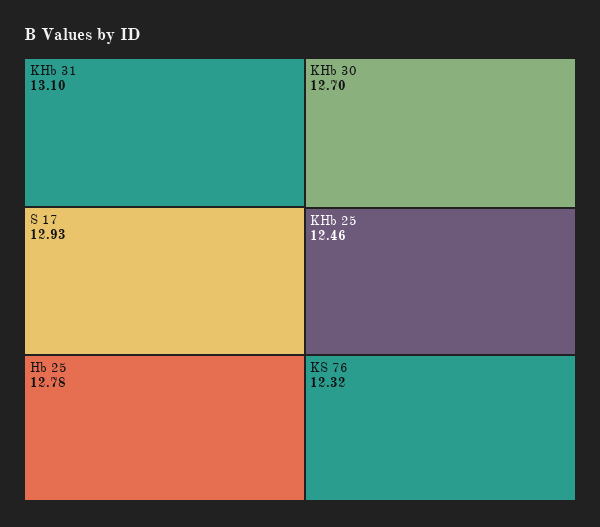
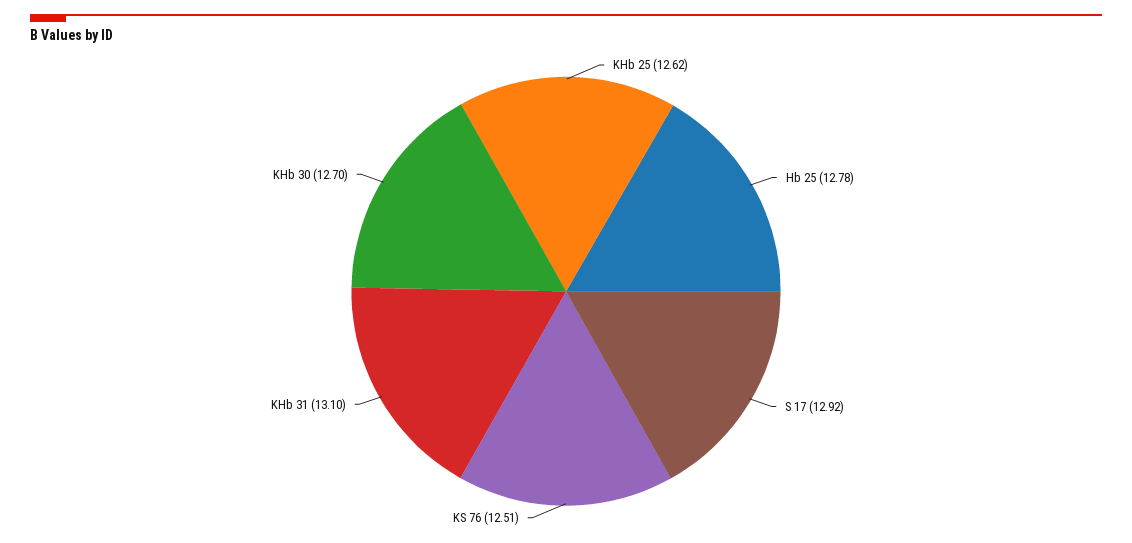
  {
    "KHb 31": 13.1,
-   "S 17": 12.93,
+   "S 17": 12.92,
    "Hb 25": 12.78,
    "KHb 30": 12.7,
-   "KHb 25": 12.46,
+   "KHb 25": 12.62,
-   "KS 76": 12.32
+   "KS 76": 12.51
  }

